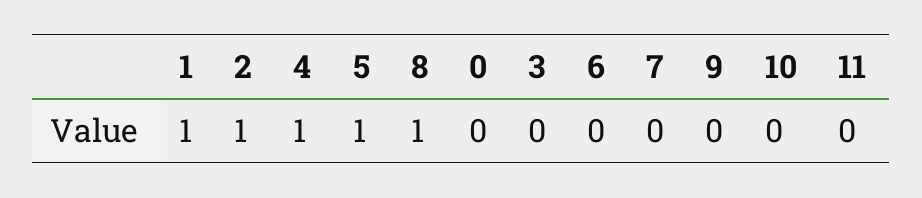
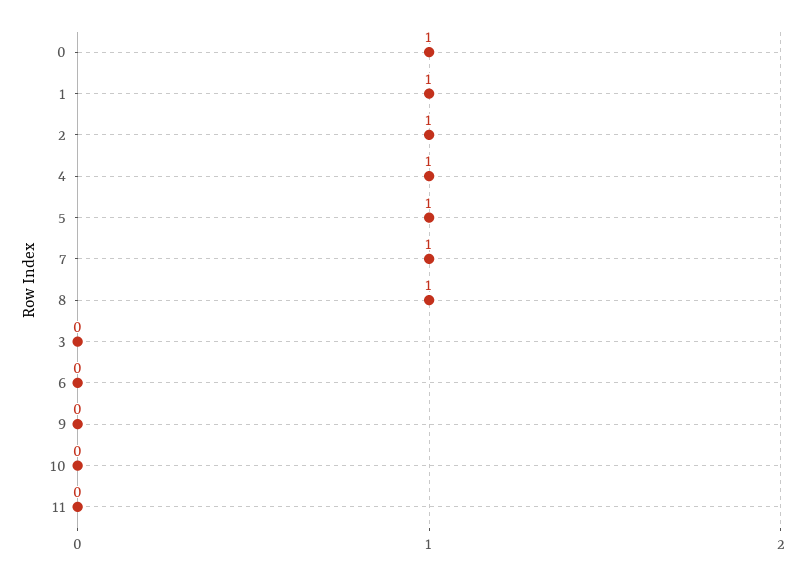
  {
    "1": 1,
    "2": 1,
    "4": 1,
    "5": 1,
    "8": 1,
-   "0": 0,
+   "0": 1,
    "3": 0,
    "6": 0,
-   "7": 0,
+   "7": 1,
    "9": 0,
    "10": 0,
    "11": 0
  }

